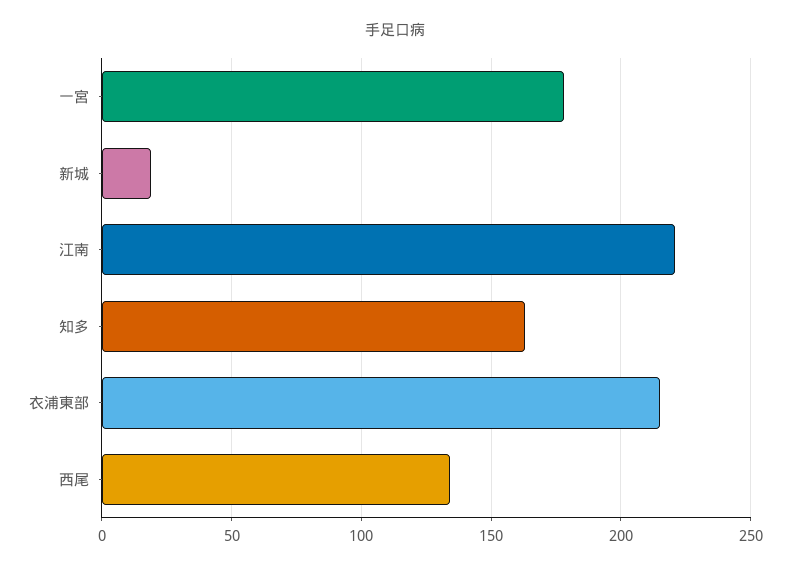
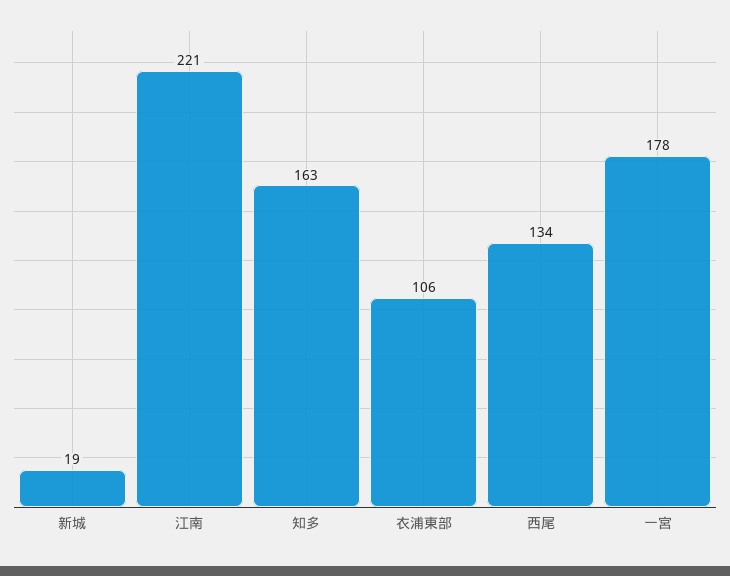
  {
    "一宮": 178,
    "新城": 19,
    "江南": 221,
    "知多": 163,
-   "衣浦東部": 215,
+   "衣浦東部": 106,
    "西尾": 134
  }

